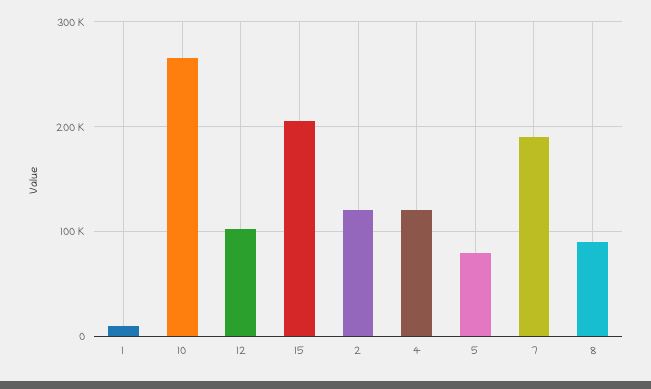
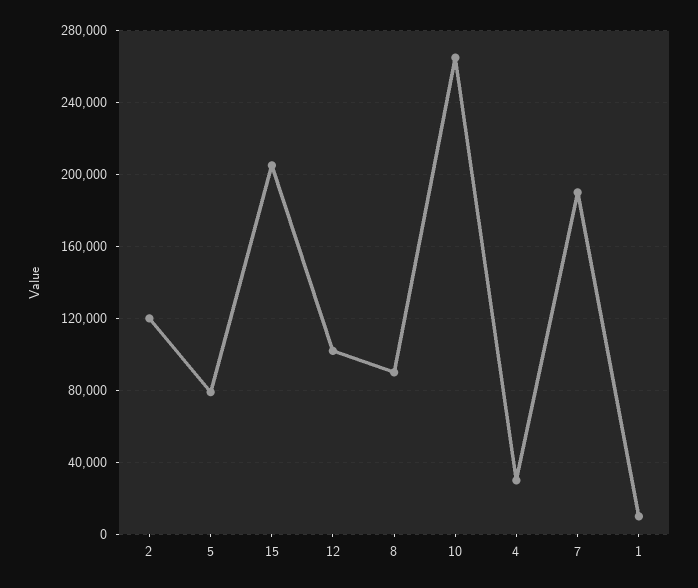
  {
    "1": 10000,
    "10": 265000,
    "12": 100000,
    "15": 205000,
    "2": 120000,
-   "4": 120000,
+   "4": 30000,
    "5": 80000,
    "7": 190000,
    "8": 90000
  }

